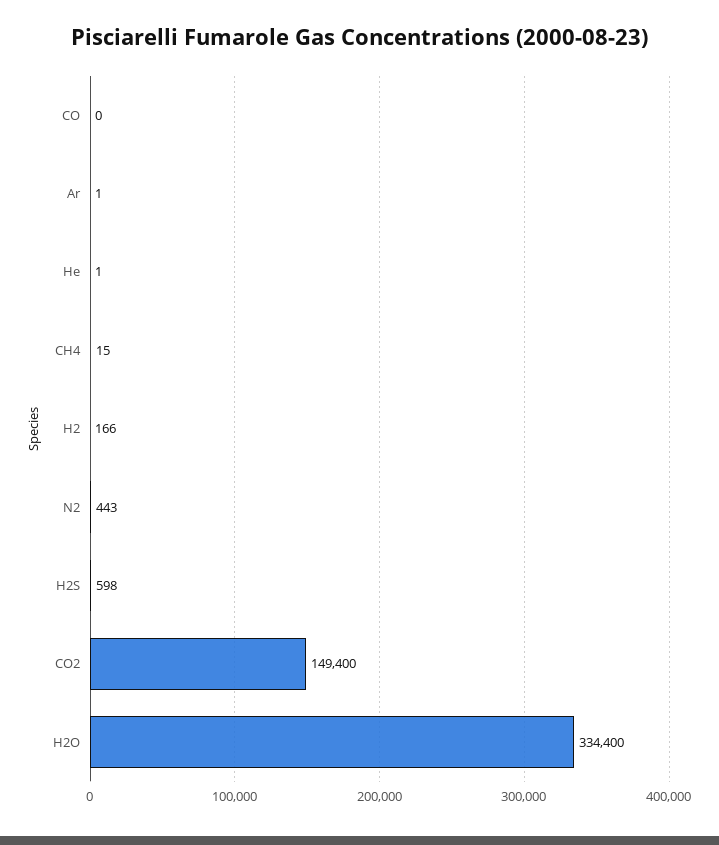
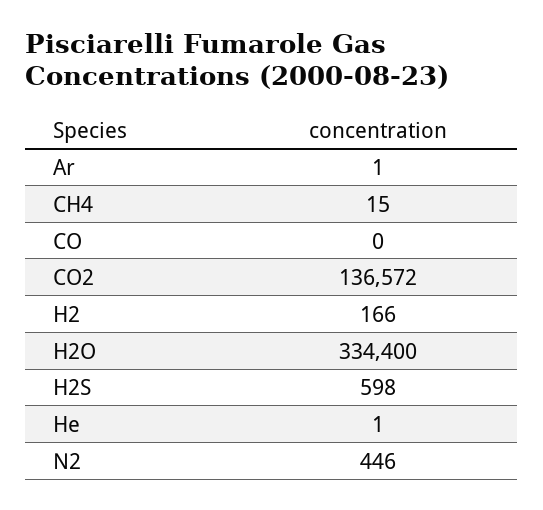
  {
    "CO": 0,
    "Ar": 1,
    "He": 1,
    "CH4": 15,
    "H2": 166,
-   "N2": 443,
+   "N2": 446,
    "H2S": 598,
-   "CO2": 149400,
+   "CO2": 136572,
    "H2O": 334400
  }

